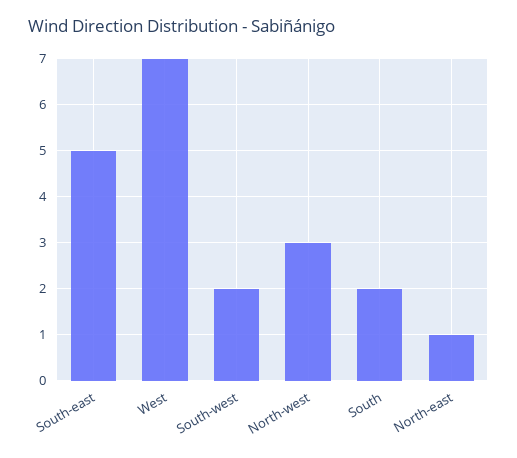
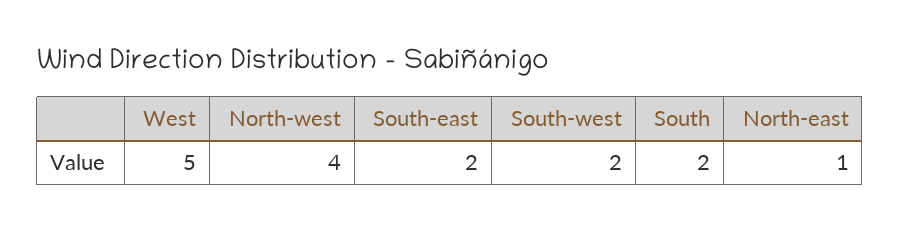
  {
-   "South-east": 5,
+   "South-east": 2,
-   "West": 7,
+   "West": 5,
    "South-west": 2,
-   "North-west": 3,
+   "North-west": 4,
    "South": 2,
    "North-east": 1
  }

